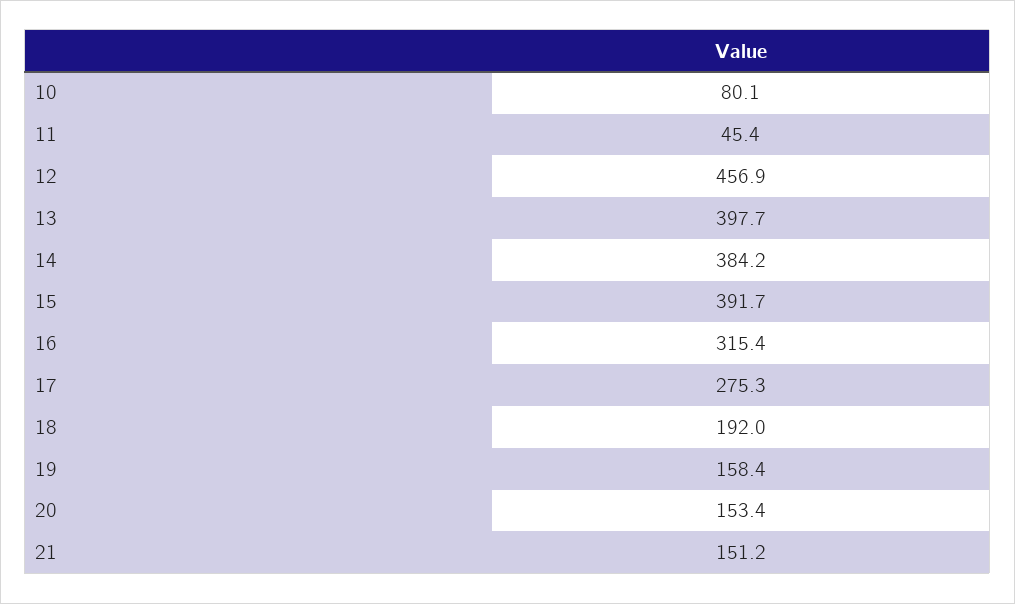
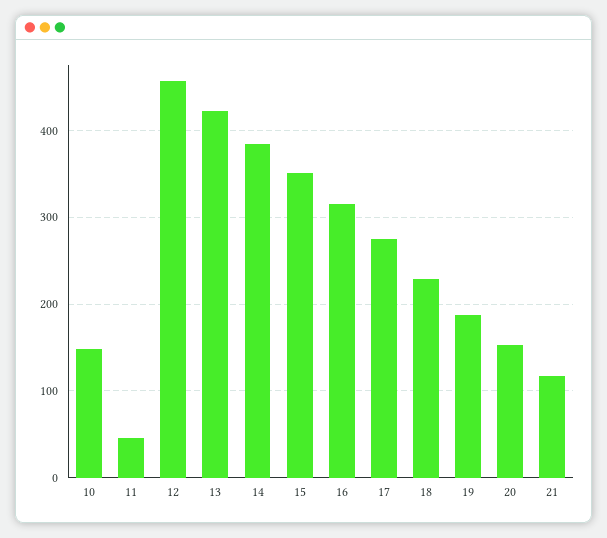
  {
-   "10": 80.1,
+   "10": 150,
    "11": 45.4,
    "12": 456.9,
-   "13": 397.7,
+   "13": 420,
    "14": 384.2,
-   "15": 391.7,
+   "15": 350,
    "16": 315.4,
    "17": 275.3,
-   "18": 192,
+   "18": 230,
-   "19": 158.4,
+   "19": 190,
    "20": 153.4,
-   "21": 151.2
+   "21": 120
  }

